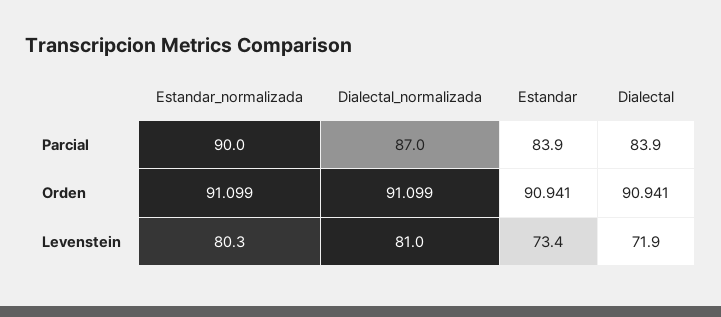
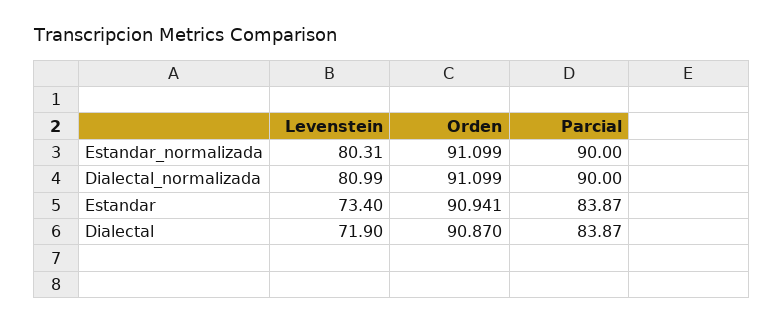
  {
    "Estandar_normalizada": {
      "Parcial": 90,
      "Orden": 91.099,
      "Levenstein": 80.31
    },
    "Dialectal_normalizada": {
-     "Parcial": 87,
+     "Parcial": 90,
      "Orden": 91.099,
      "Levenstein": 80.99
    },
    "Estandar": {
      "Parcial": 83.87,
      "Orden": 90.941,
      "Levenstein": 73.4
    },
    "Dialectal": {
      "Parcial": 83.87,
-     "Orden": 90.941,
+     "Orden": 90.87,
      "Levenstein": 71.9
    }
  }

